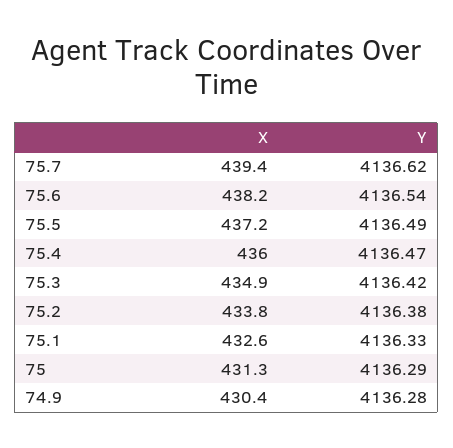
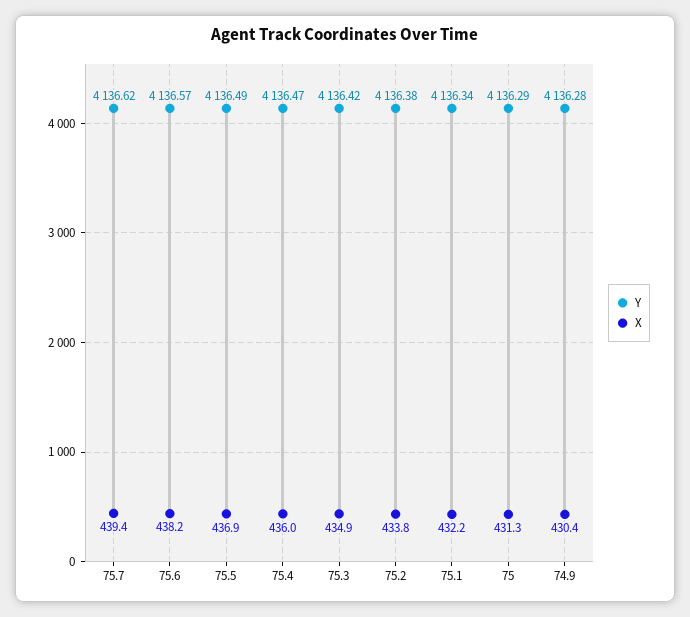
  {
    "X": {
      "75.7": 439.4,
      "75.6": 438.2,
-     "75.5": 437.2,
+     "75.5": 436.9,
      "75.4": 436,
      "75.3": 434.9,
      "75.2": 433.8,
-     "75.1": 432.6,
+     "75.1": 432.2,
      "75": 431.3,
      "74.9": 430.4
    },
    "Y": {
      "75.7": 4136.62,
-     "75.6": 4136.54,
+     "75.6": 4136.57,
      "75.5": 4136.49,
      "75.4": 4136.47,
      "75.3": 4136.42,
      "75.2": 4136.38,
-     "75.1": 4136.33,
+     "75.1": 4136.34,
      "75": 4136.29,
      "74.9": 4136.28
    }
  }

